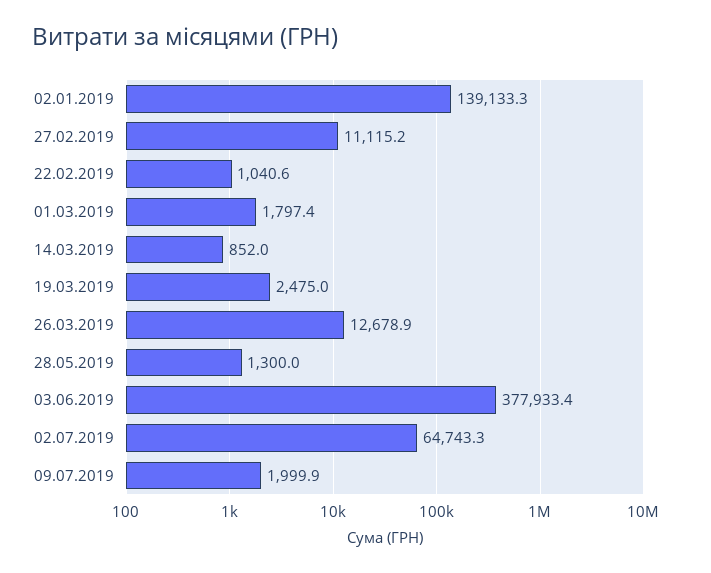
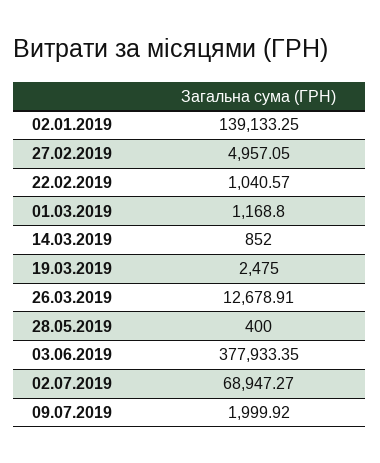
  {
    "02.01.2019": 139133.25,
-   "27.02.2019": 11115.2,
+   "27.02.2019": 4957.05,
    "22.02.2019": 1040.57,
-   "01.03.2019": 1797.4,
+   "01.03.2019": 1168.8,
    "14.03.2019": 852,
    "19.03.2019": 2475,
    "26.03.2019": 12678.91,
-   "28.05.2019": 1300,
+   "28.05.2019": 400,
    "03.06.2019": 377933.35,
-   "02.07.2019": 64743.3,
+   "02.07.2019": 68947.27,
    "09.07.2019": 1999.92
  }

